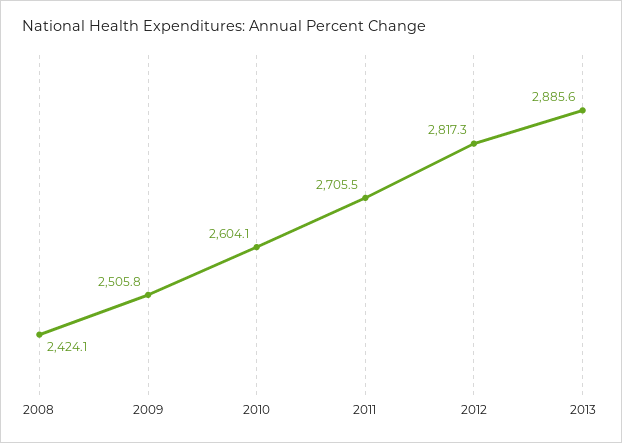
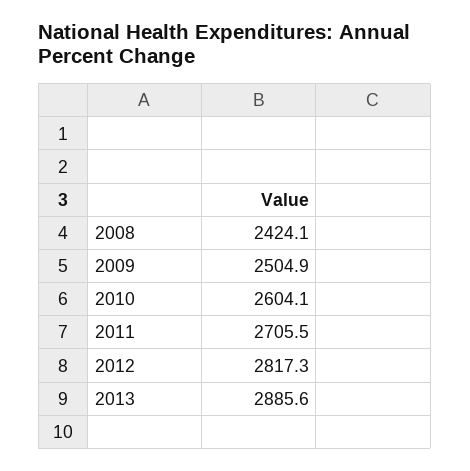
  {
    "2008": 2424.1,
-   "2009": 2505.8,
+   "2009": 2504.9,
    "2010": 2604.1,
    "2011": 2705.5,
    "2012": 2817.3,
    "2013": 2885.6
  }

